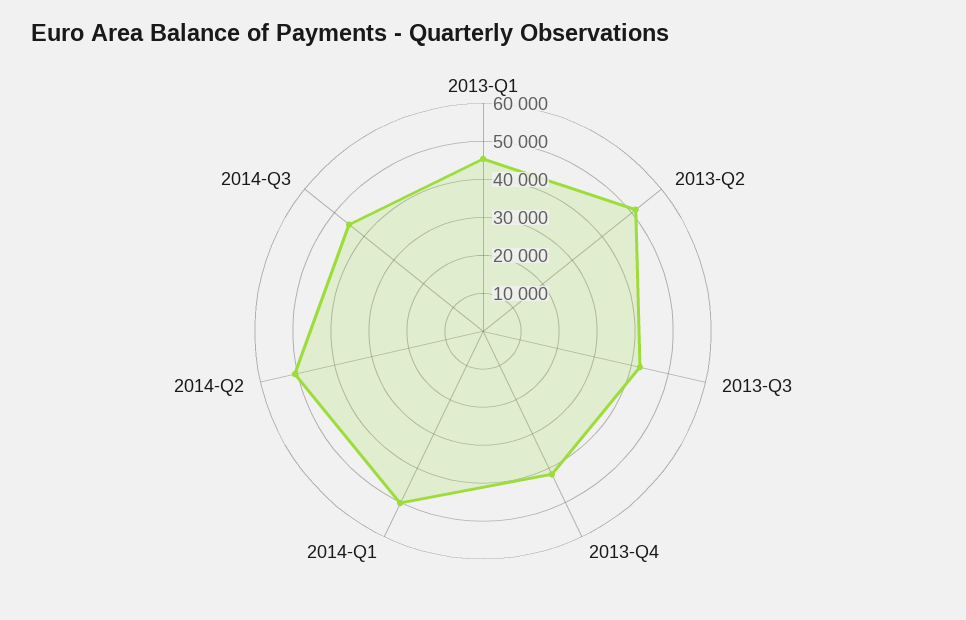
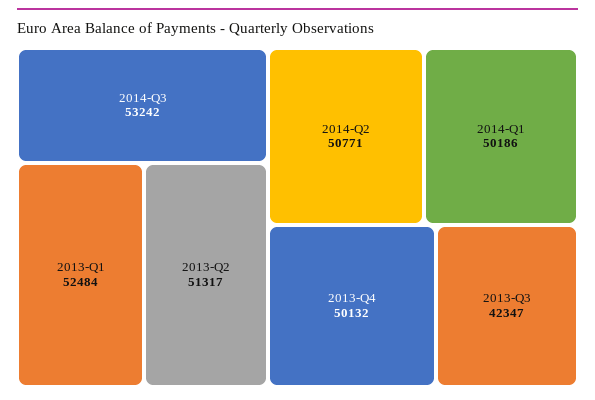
  {
-   "2013-Q1": 45000,
+   "2013-Q1": 52484,
    "2013-Q2": 51317,
    "2013-Q3": 42347,
-   "2013-Q4": 42500,
+   "2013-Q4": 50132,
    "2014-Q1": 50186,
    "2014-Q2": 50771,
-   "2014-Q3": 45000
+   "2014-Q3": 53242
  }

